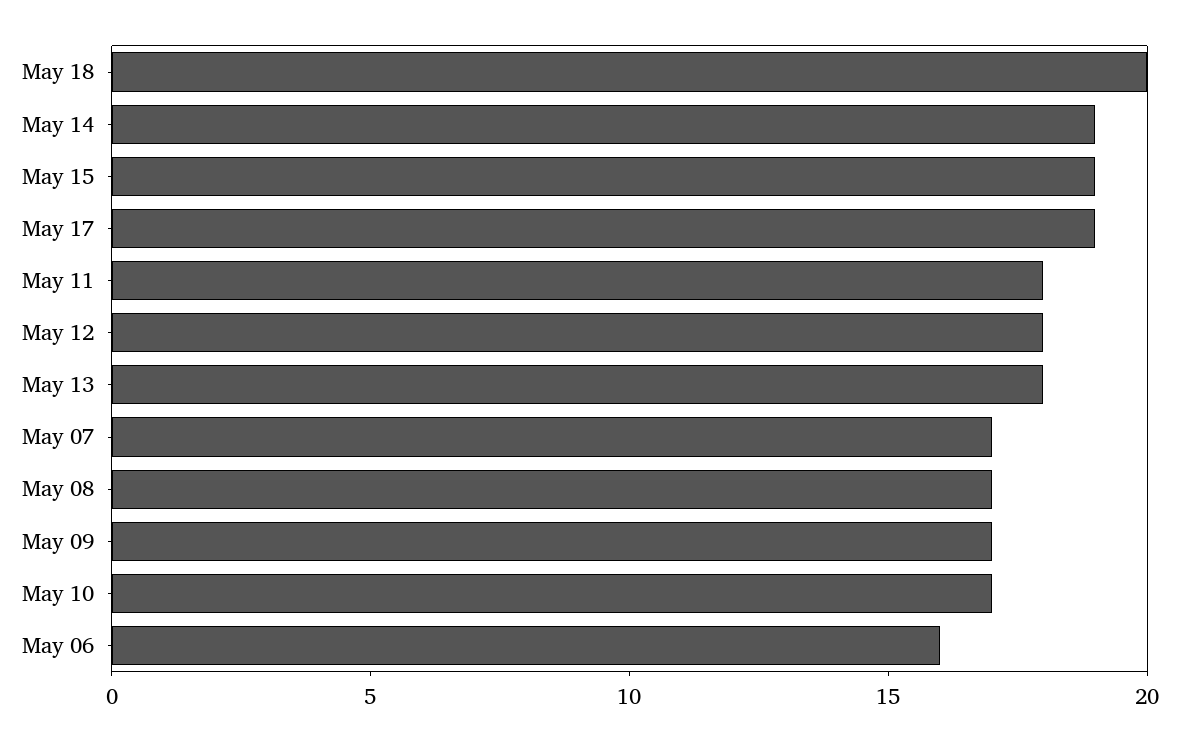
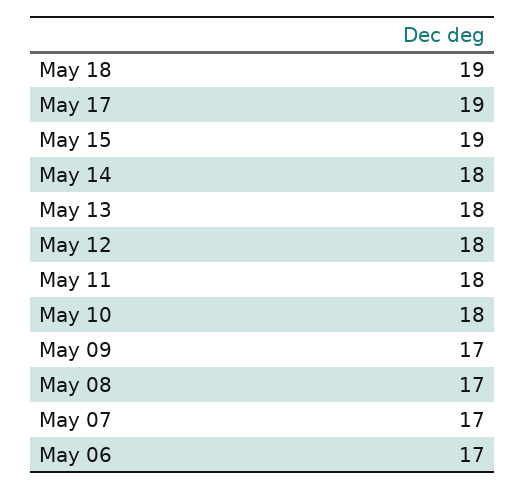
  {
-   "May 18": 20,
+   "May 18": 19,
-   "May 14": 19,
+   "May 14": 18,
    "May 15": 19,
    "May 17": 19,
    "May 11": 18,
    "May 12": 18,
    "May 13": 18,
    "May 07": 17,
    "May 08": 17,
    "May 09": 17,
-   "May 10": 17,
+   "May 10": 18,
-   "May 06": 16
+   "May 06": 17
  }

